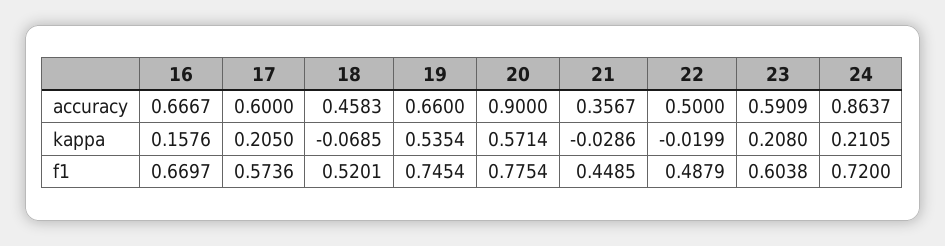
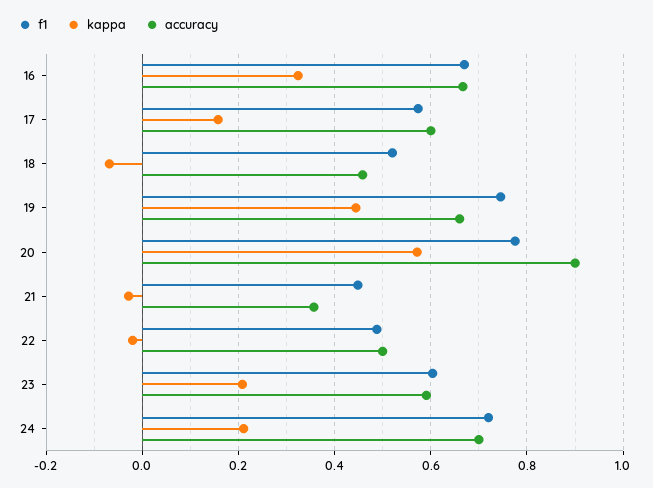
  {
    "accuracy": {
      "16": 0.6667,
      "17": 0.6,
      "18": 0.4583,
      "19": 0.66,
      "20": 0.9,
      "21": 0.3567,
      "22": 0.5,
      "23": 0.5909,
-     "24": 0.8637
+     "24": 0.7
    },
    "kappa": {
-     "16": 0.1576,
+     "16": 0.32,
-     "17": 0.205,
+     "17": 0.16,
      "18": -0.0685,
-     "19": 0.5354,
+     "19": 0.44,
      "20": 0.5714,
      "21": -0.0286,
      "22": -0.0199,
      "23": 0.208,
      "24": 0.2105
    },
    "f1": {
      "16": 0.6697,
      "17": 0.5736,
      "18": 0.5201,
      "19": 0.7454,
      "20": 0.7754,
      "21": 0.4485,
      "22": 0.4879,
      "23": 0.6038,
      "24": 0.72
    }
  }

